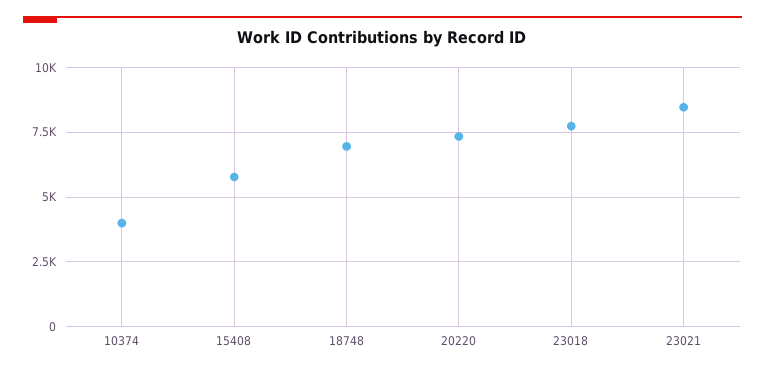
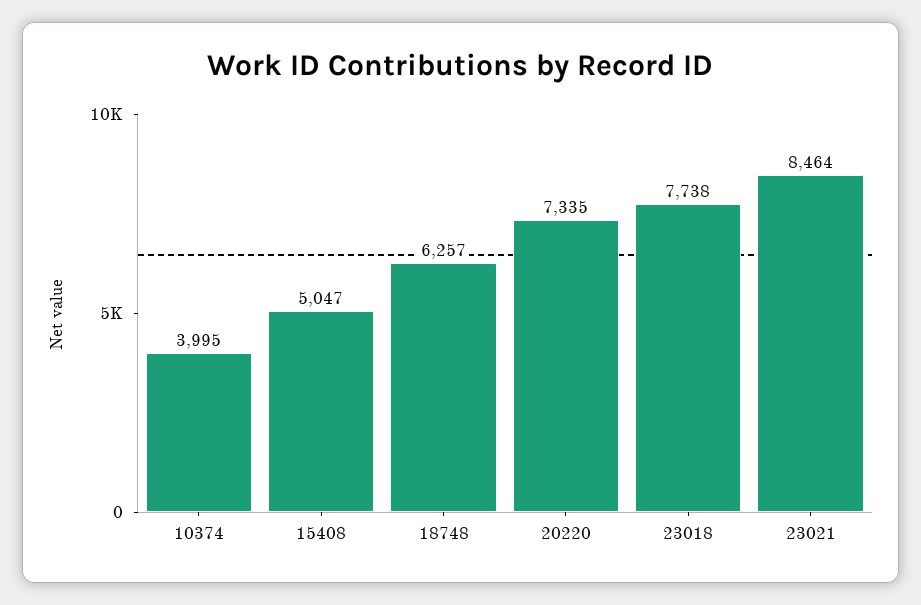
  {
    "10374": 3995,
-   "15408": 5750,
+   "15408": 5047,
-   "18748": 7000,
+   "18748": 6257,
    "20220": 7335,
    "23018": 7738,
    "23021": 8464
  }

